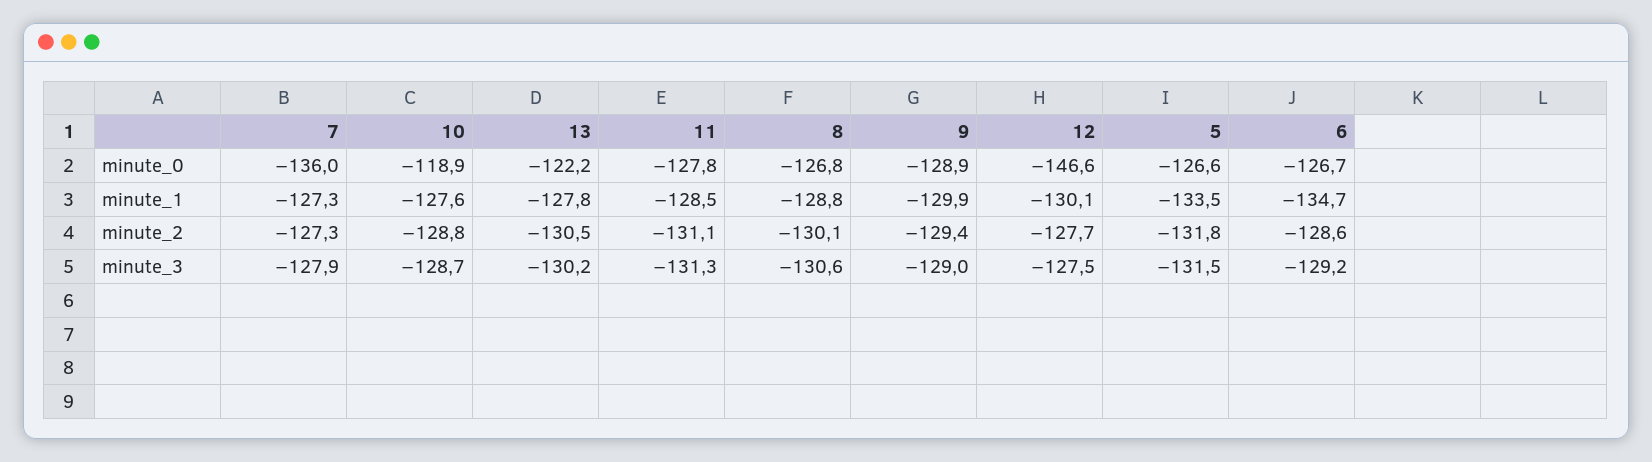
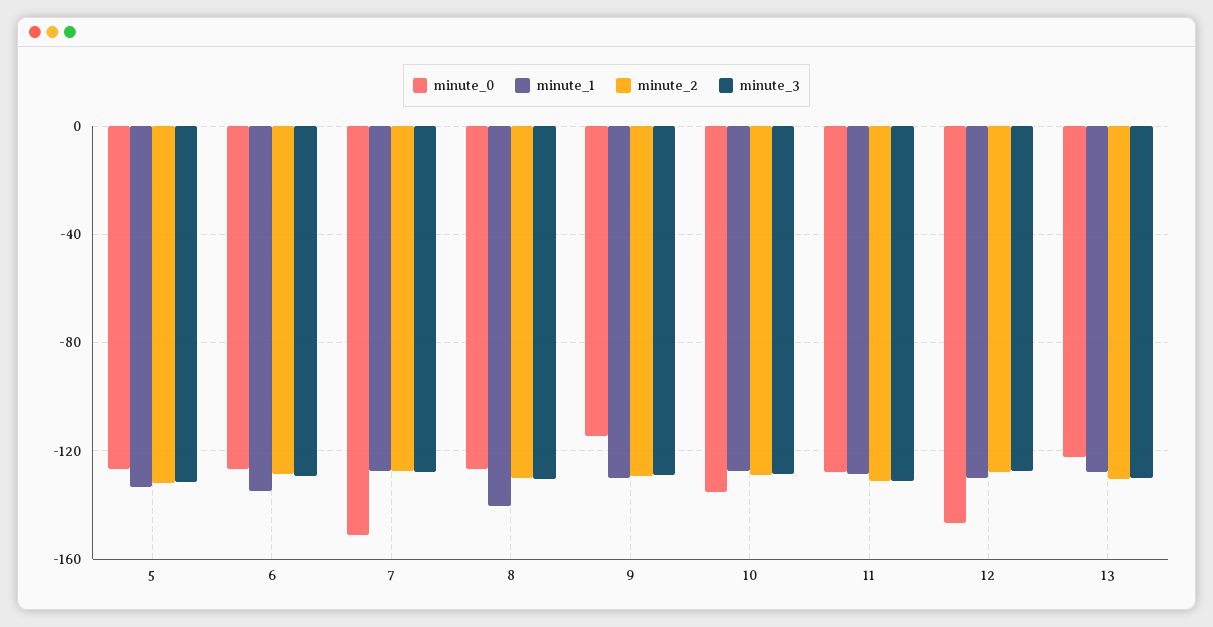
  {
    "minute_0": {
-     "7": -136,
+     "7": -150,
-     "10": -118.9,
+     "10": -135,
      "13": -122.2,
      "11": -127.8,
      "8": -126.8,
-     "9": -128.9,
+     "9": -115,
      "12": -146.6,
      "5": -126.6,
      "6": -126.7
    },
    "minute_1": {
      "7": -127.3,
      "10": -127.6,
      "13": -127.8,
      "11": -128.5,
-     "8": -128.8,
+     "8": -140,
      "9": -129.9,
      "12": -130.1,
      "5": -133.5,
      "6": -134.7
    },
    "minute_2": {
      "7": -127.3,
      "10": -128.8,
      "13": -130.5,
      "11": -131.1,
      "8": -130.1,
      "9": -129.4,
      "12": -127.7,
      "5": -131.8,
      "6": -128.6
    },
    "minute_3": {
      "7": -127.9,
      "10": -128.7,
      "13": -130.2,
      "11": -131.3,
      "8": -130.6,
      "9": -129,
      "12": -127.5,
      "5": -131.5,
      "6": -129.2
    }
  }

